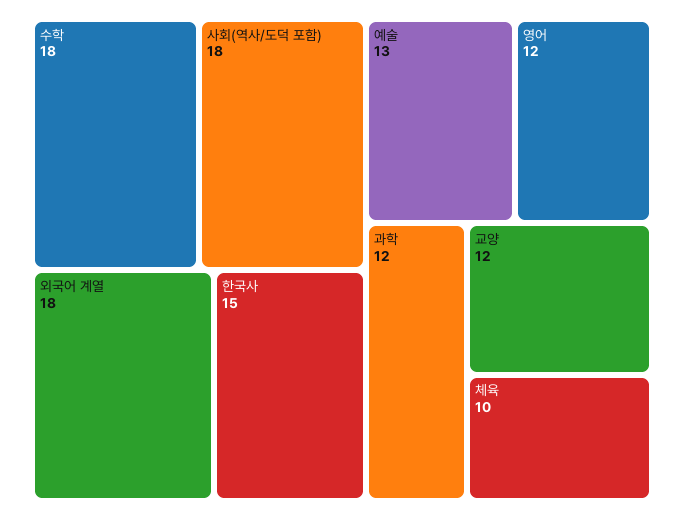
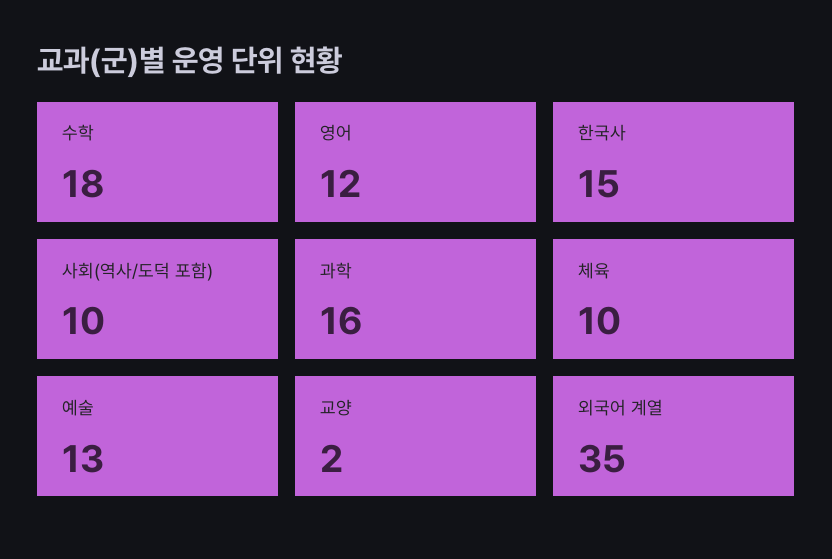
  {
    "수학": 18,
-   "사회(역사/도덕 포함)": 18,
+   "사회(역사/도덕 포함)": 10,
-   "외국어 계열": 18,
+   "외국어 계열": 35,
    "한국사": 15,
    "예술": 13,
    "영어": 12,
-   "과학": 12,
+   "과학": 16,
-   "교양": 12,
+   "교양": 2,
    "체육": 10
  }

